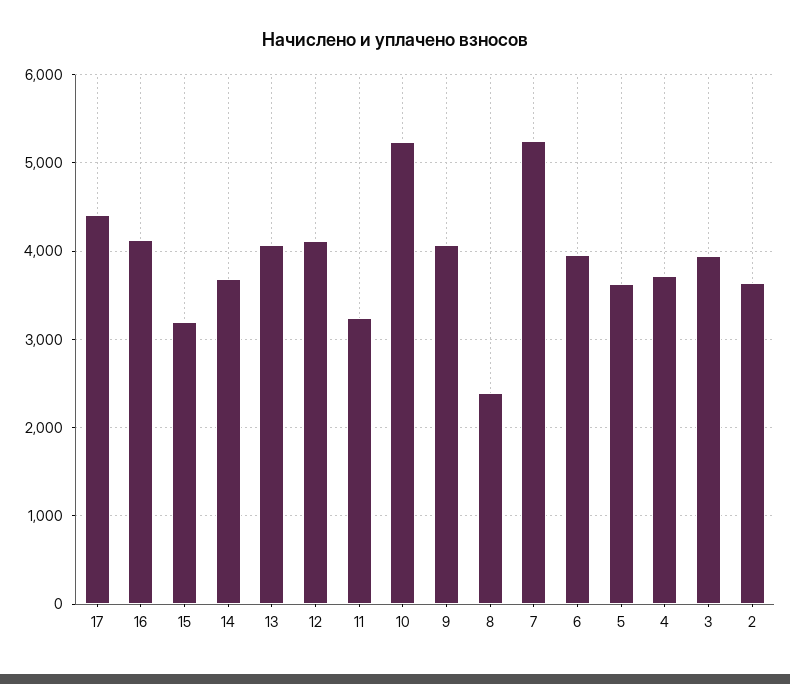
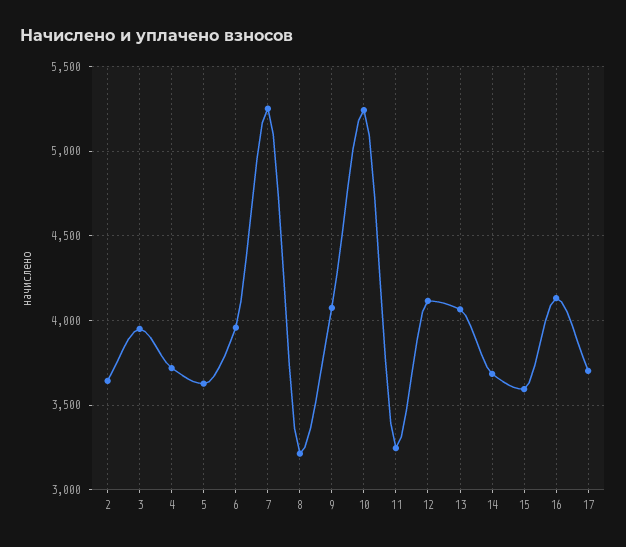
  {
-   "17": 4400,
+   "17": 3700,
    "16": 4150,
-   "15": 3200,
+   "15": 3600,
    "14": 3700,
    "13": 4050,
    "12": 4100,
    "11": 3250,
    "10": 5250,
    "9": 4050,
-   "8": 2400,
+   "8": 3200,
    "7": 5250,
    "6": 3950,
    "5": 3650,
    "4": 3700,
    "3": 3950,
    "2": 3650
  }

